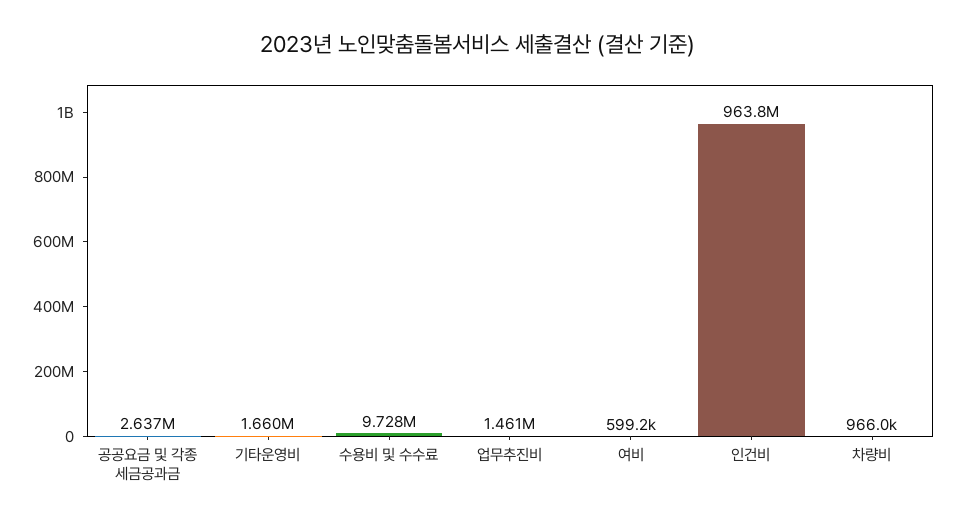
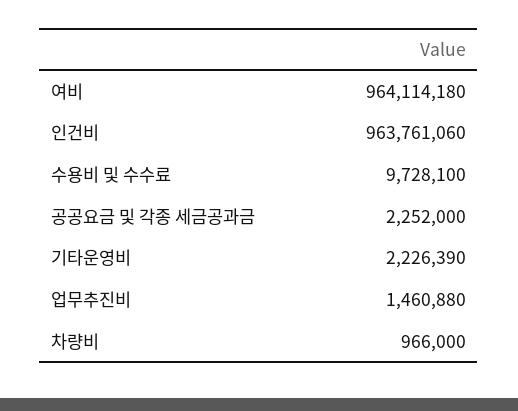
  {
-   "공공요금 및 각종 세금공과금": 2637000,
+   "공공요금 및 각종 세금공과금": 2252000,
-   "기타운영비": 1660000,
+   "기타운영비": 2226390,
    "수용비 및 수수료": 9728100,
    "업무추진비": 1460880,
-   "여비": 599200,
+   "여비": 964114180,
    "인건비": 963761060,
    "차량비": 966000
  }

